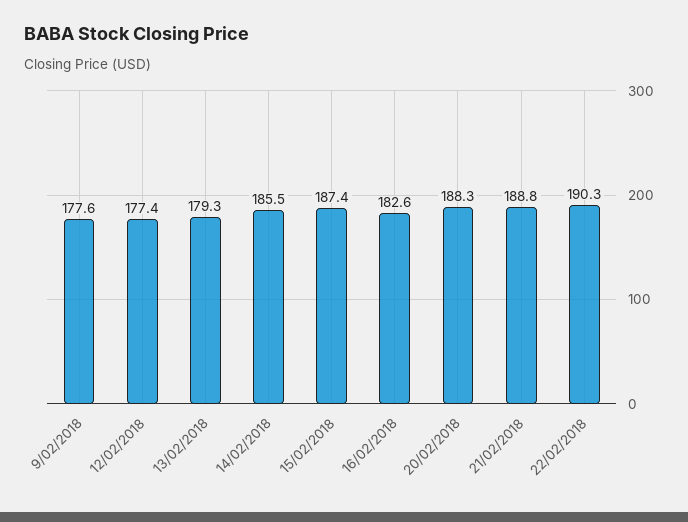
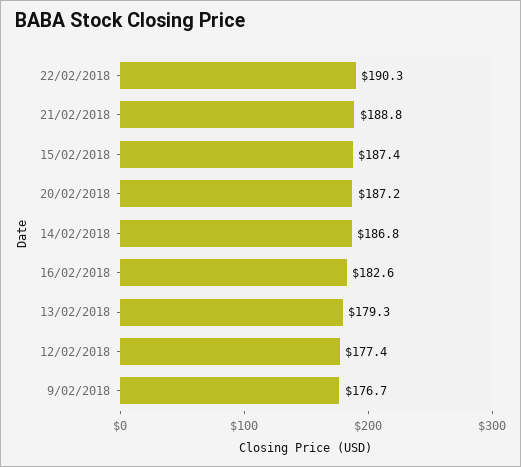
  {
-   "9/02/2018": 177.6,
+   "9/02/2018": 176.7,
    "12/02/2018": 177.4,
    "13/02/2018": 179.3,
-   "14/02/2018": 185.5,
+   "14/02/2018": 186.8,
    "15/02/2018": 187.4,
    "16/02/2018": 182.6,
-   "20/02/2018": 188.3,
+   "20/02/2018": 187.2,
    "21/02/2018": 188.8,
    "22/02/2018": 190.3
  }

